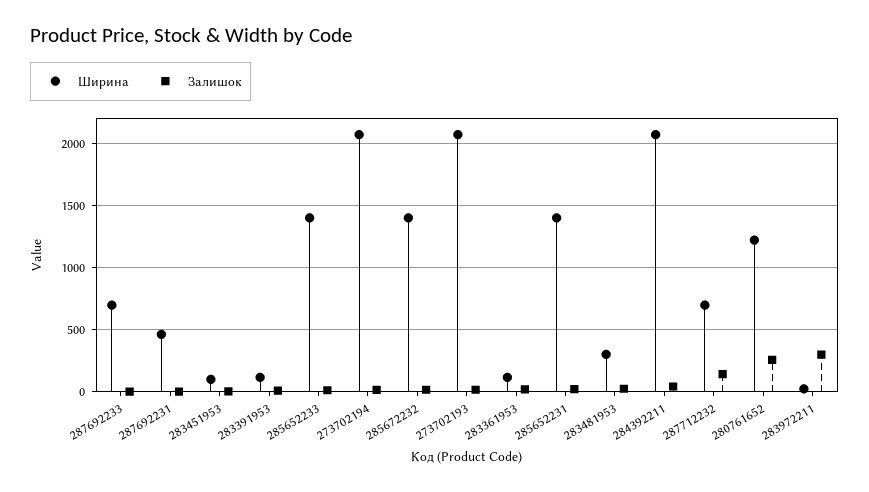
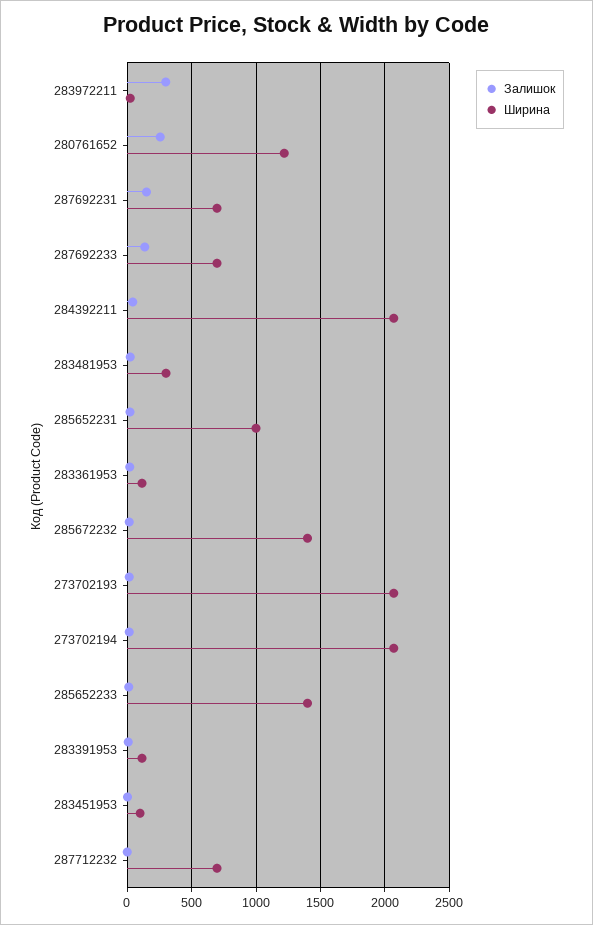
  {
    "Ширина": {
      "287692233": 700,
-     "287692231": 450,
+     "287692231": 700,
      "283451953": 100,
      "283391953": 100,
      "285652233": 1400,
      "273702194": 2050,
      "285672232": 1400,
      "273702193": 2050,
      "283361953": 100,
-     "285652231": 1400,
+     "285652231": 1000,
      "283481953": 300,
      "284392211": 2050,
      "287712232": 700,
      "280761652": 1200,
      "283972211": 0
    },
    "Залишок": {
-     "287692233": 0,
+     "287692233": 150,
-     "287692231": 0,
+     "287692231": 150,
      "283451953": 0,
      "283391953": 0,
      "285652233": 0,
      "273702194": 0,
      "285672232": 0,
      "273702193": 0,
      "283361953": 0,
      "285652231": 0,
      "283481953": 0,
      "284392211": 50,
-     "287712232": 150,
+     "287712232": 0,
      "280761652": 250,
      "283972211": 300
    }
  }

